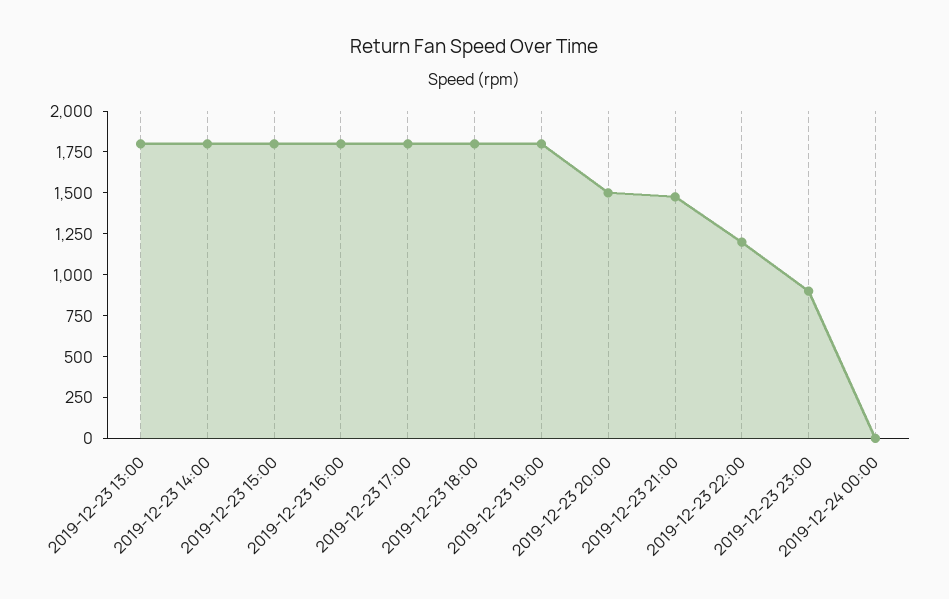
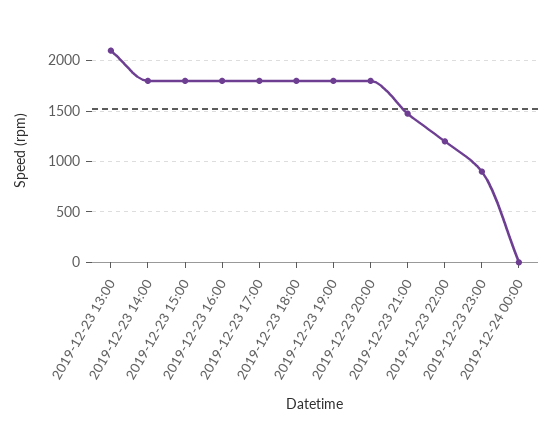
  {
-   "2019-12-23 13:00": 1800,
+   "2019-12-23 13:00": 2100,
    "2019-12-23 14:00": 1800,
    "2019-12-23 15:00": 1800,
    "2019-12-23 16:00": 1800,
    "2019-12-23 17:00": 1800,
    "2019-12-23 18:00": 1800,
    "2019-12-23 19:00": 1800,
-   "2019-12-23 20:00": 1500,
+   "2019-12-23 20:00": 1800,
    "2019-12-23 21:00": 1500,
    "2019-12-23 22:00": 1200,
    "2019-12-23 23:00": 900,
    "2019-12-24 00:00": 0
  }

